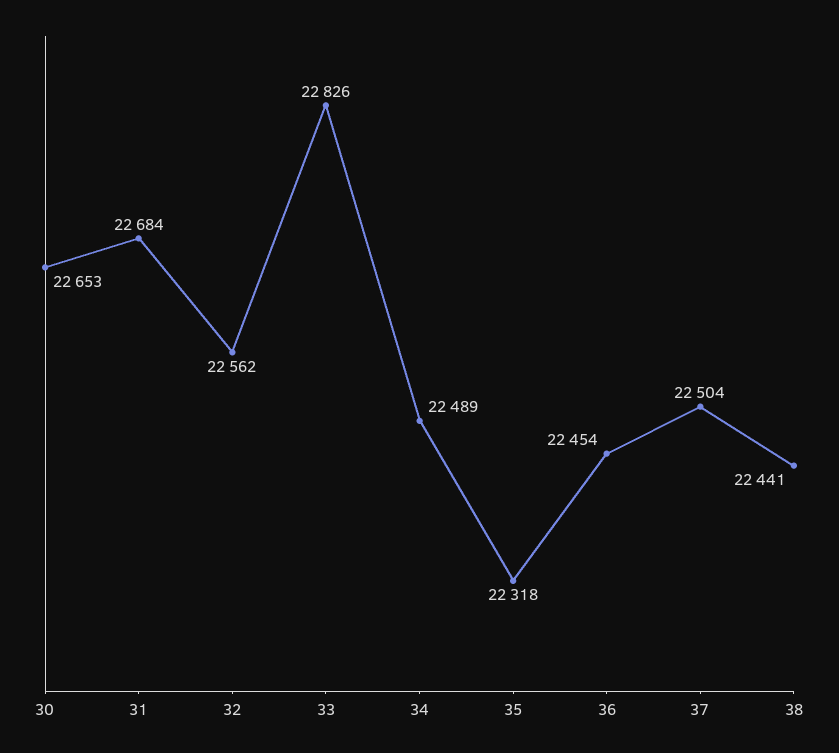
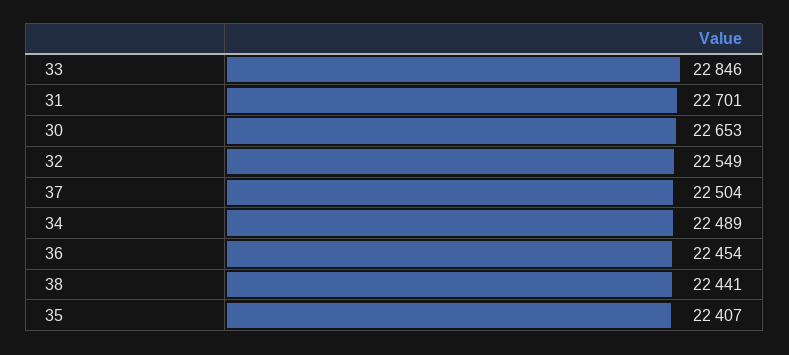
  {
    "30": 22653,
-   "31": 22684,
+   "31": 22701,
-   "32": 22562,
+   "32": 22549,
-   "33": 22826,
+   "33": 22846,
    "34": 22489,
-   "35": 22318,
+   "35": 22407,
    "36": 22454,
    "37": 22504,
    "38": 22441
  }

